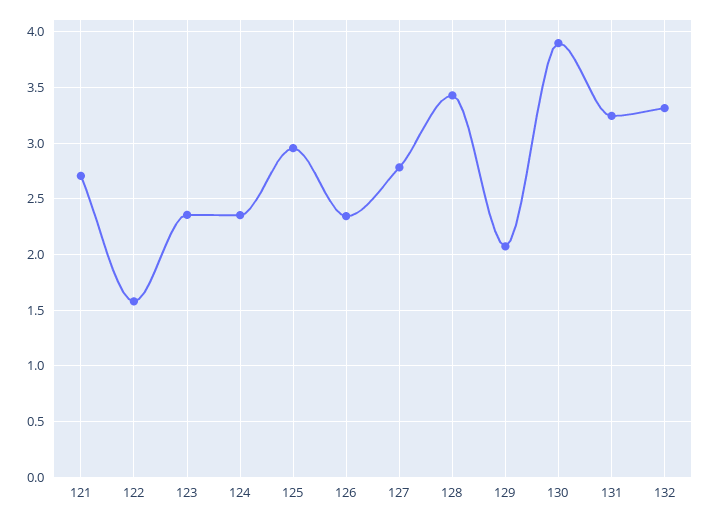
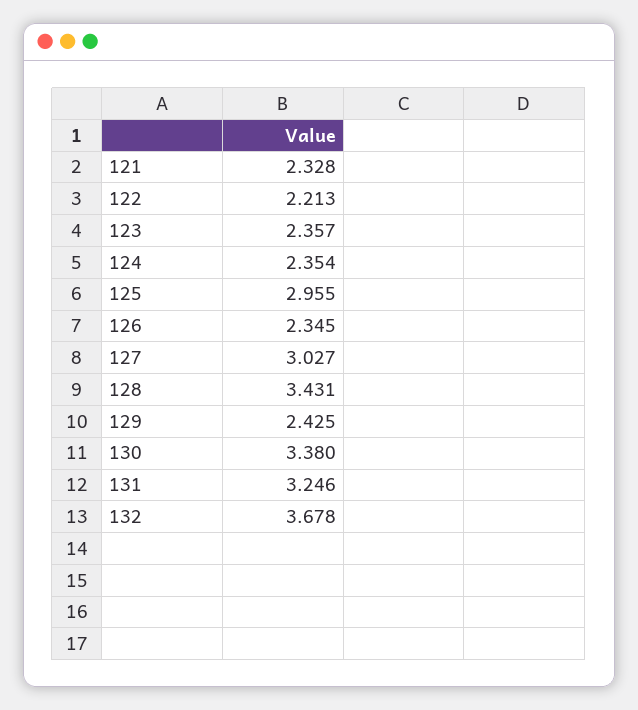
  {
-   "121": 2.7,
+   "121": 2.328,
-   "122": 1.6,
+   "122": 2.213,
    "123": 2.357,
    "124": 2.354,
    "125": 2.955,
    "126": 2.345,
-   "127": 2.8,
+   "127": 3.027,
    "128": 3.431,
-   "129": 2.1,
+   "129": 2.425,
-   "130": 3.9,
+   "130": 3.38,
    "131": 3.246,
-   "132": 3.3
+   "132": 3.678
  }

